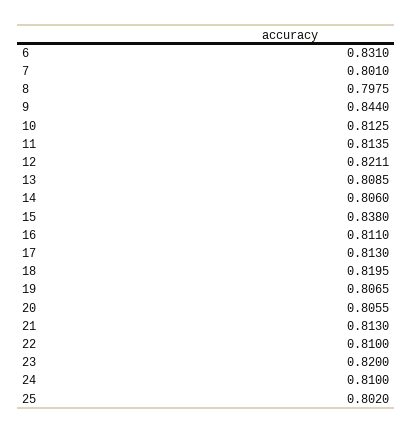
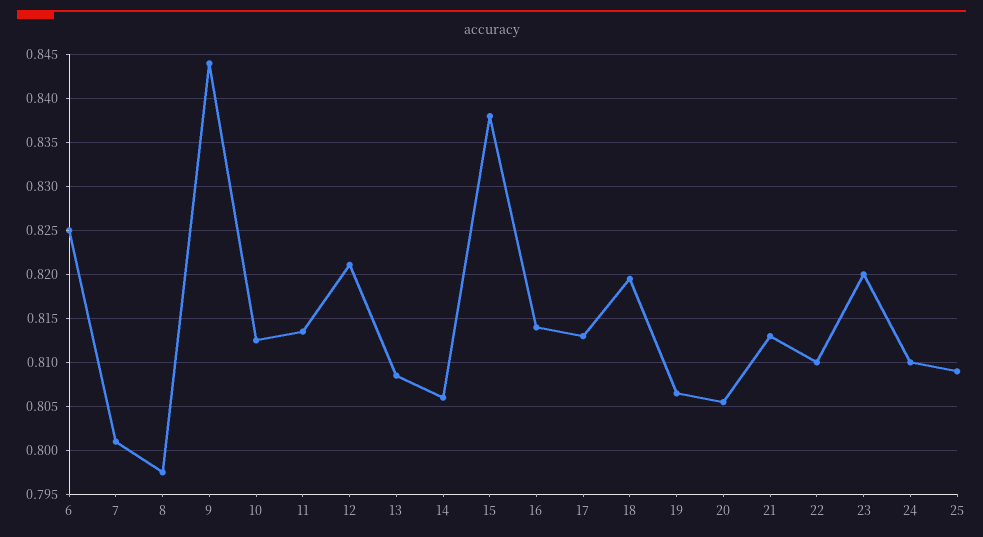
  {
-   "6": 0.831,
+   "6": 0.825,
    "7": 0.801,
    "8": 0.7975,
    "9": 0.844,
    "10": 0.8125,
    "11": 0.8135,
    "12": 0.8211,
    "13": 0.8085,
    "14": 0.806,
    "15": 0.838,
-   "16": 0.811,
+   "16": 0.814,
    "17": 0.813,
    "18": 0.8195,
    "19": 0.8065,
    "20": 0.8055,
    "21": 0.813,
    "22": 0.81,
    "23": 0.82,
    "24": 0.81,
-   "25": 0.802
+   "25": 0.809
  }

